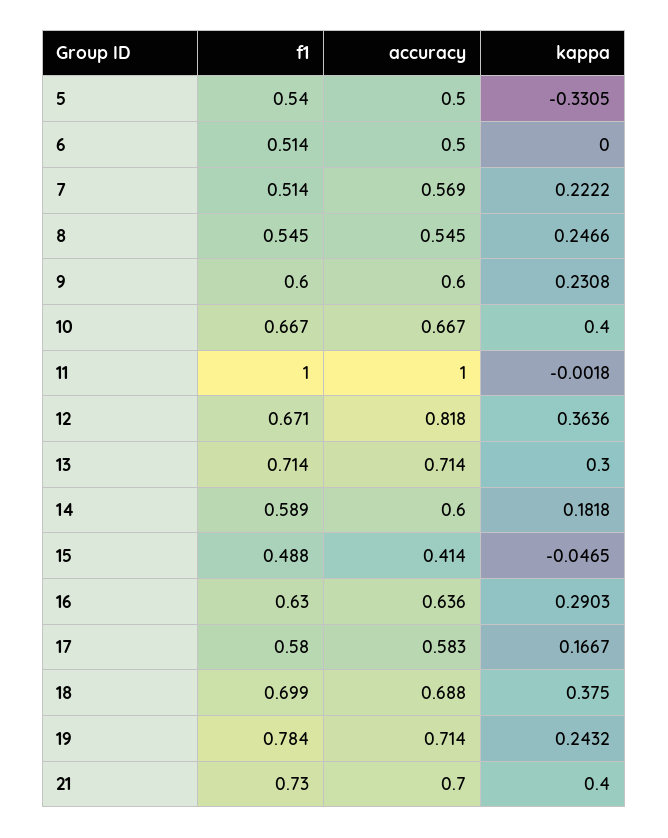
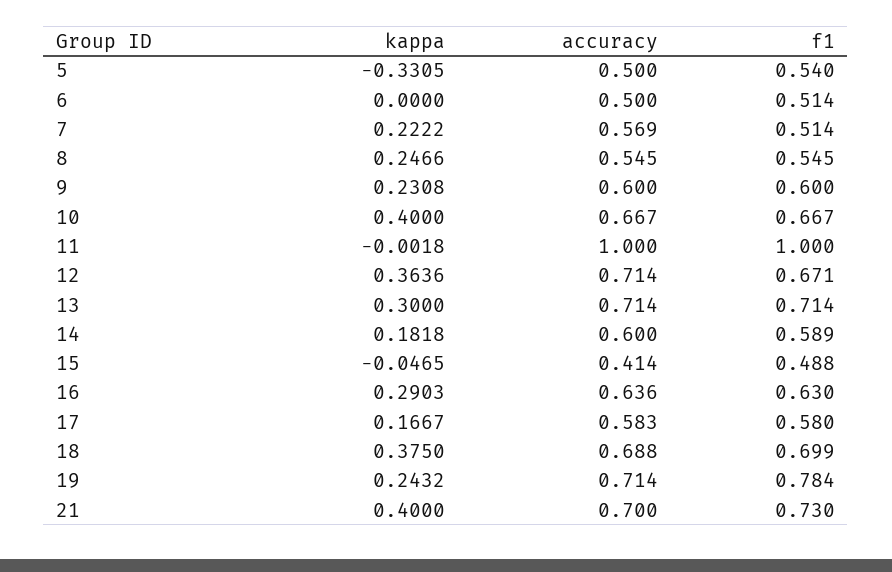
  {
    "f1": {
      "5": 0.54,
      "6": 0.514,
      "7": 0.514,
      "8": 0.545,
      "9": 0.6,
      "10": 0.667,
      "11": 1,
      "12": 0.671,
      "13": 0.714,
      "14": 0.589,
      "15": 0.488,
      "16": 0.63,
      "17": 0.58,
      "18": 0.699,
      "19": 0.784,
      "21": 0.73
    },
    "accuracy": {
      "5": 0.5,
      "6": 0.5,
      "7": 0.569,
      "8": 0.545,
      "9": 0.6,
      "10": 0.667,
      "11": 1,
-     "12": 0.818,
+     "12": 0.714,
      "13": 0.714,
      "14": 0.6,
      "15": 0.414,
      "16": 0.636,
      "17": 0.583,
      "18": 0.688,
      "19": 0.714,
      "21": 0.7
    },
    "kappa": {
      "5": -0.3305,
      "6": 0,
      "7": 0.2222,
      "8": 0.2466,
      "9": 0.2308,
      "10": 0.4,
      "11": -0.0018,
      "12": 0.3636,
      "13": 0.3,
      "14": 0.1818,
      "15": -0.0465,
      "16": 0.2903,
      "17": 0.1667,
      "18": 0.375,
      "19": 0.2432,
      "21": 0.4
    }
  }

